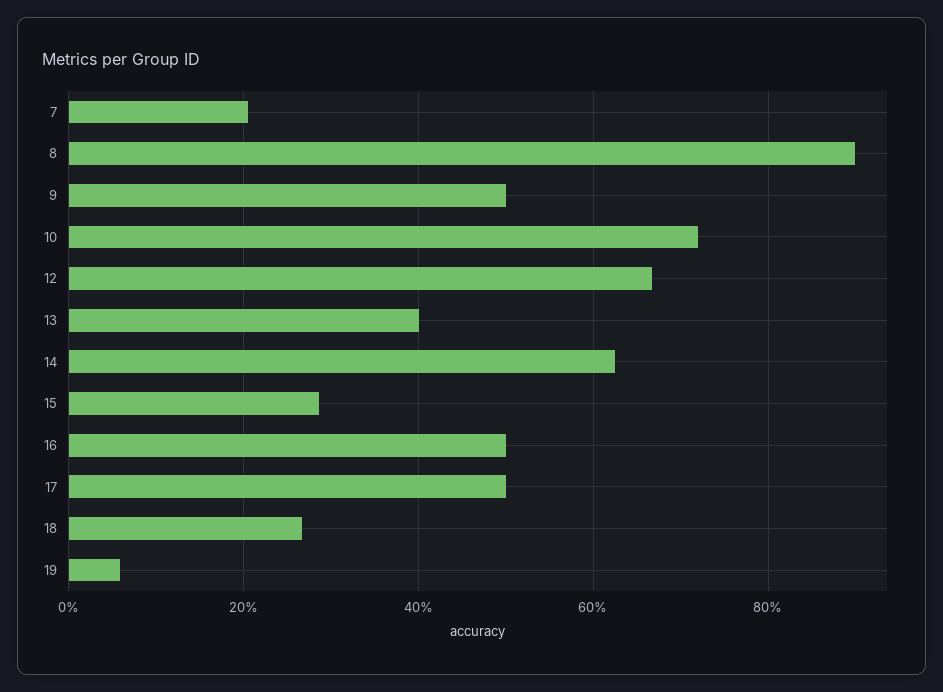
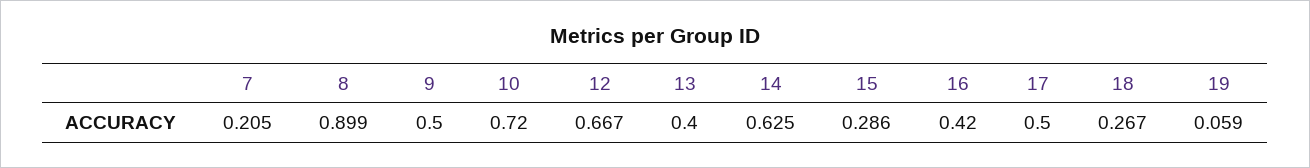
  {
    "7": 0.205,
    "8": 0.899,
    "9": 0.5,
    "10": 0.72,
    "12": 0.667,
    "13": 0.4,
    "14": 0.625,
    "15": 0.286,
-   "16": 0.5,
+   "16": 0.42,
    "17": 0.5,
    "18": 0.267,
    "19": 0.059
  }

